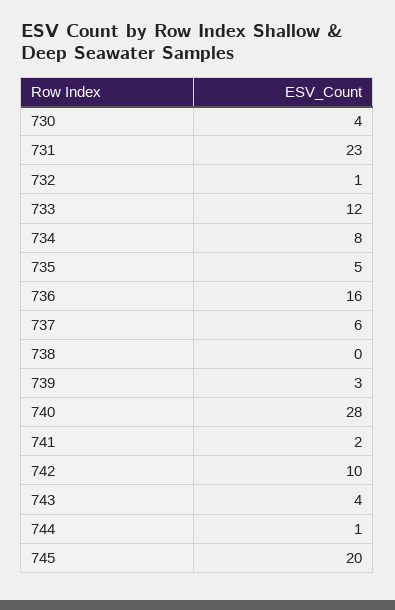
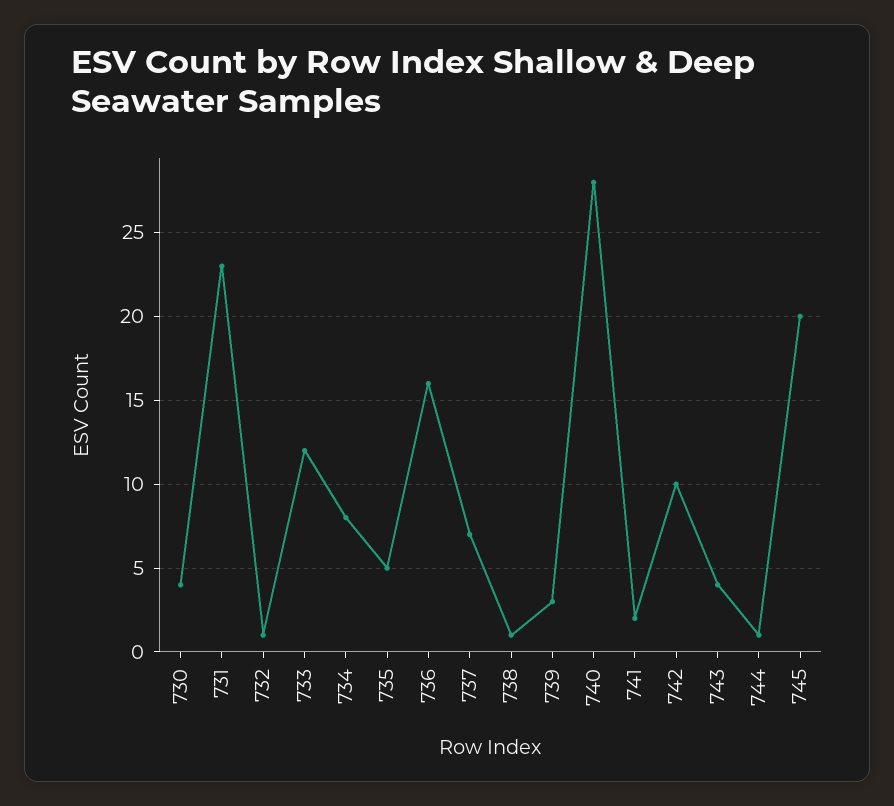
  {
    "730": 4,
    "731": 23,
    "732": 1,
    "733": 12,
    "734": 8,
    "735": 5,
    "736": 16,
-   "737": 6,
+   "737": 7,
-   "738": 0,
+   "738": 1,
    "739": 3,
    "740": 28,
    "741": 2,
    "742": 10,
    "743": 4,
    "744": 1,
    "745": 20
  }

